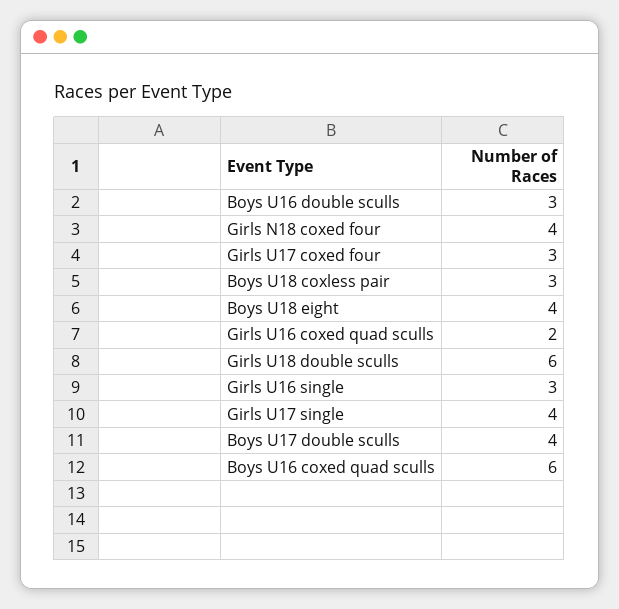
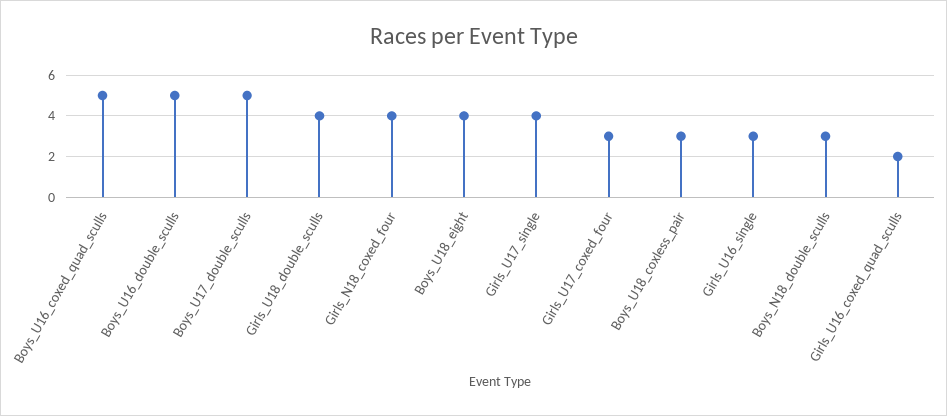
  {
-   "Boys U16 double sculls": 3,
+   "Boys U16 double sculls": 5,
    "Girls N18 coxed four": 4,
    "Girls U17 coxed four": 3,
    "Boys U18 coxless pair": 3,
    "Boys U18 eight": 4,
    "Girls U16 coxed quad sculls": 2,
-   "Girls U18 double sculls": 6,
+   "Girls U18 double sculls": 4,
    "Girls U16 single": 3,
    "Girls U17 single": 4,
-   "Boys U17 double sculls": 4,
+   "Boys U17 double sculls": 5,
-   "Boys U16 coxed quad sculls": 6
+   "Boys U16 coxed quad sculls": 5,
+   "Boys_N18_double_sculls": 3
  }

